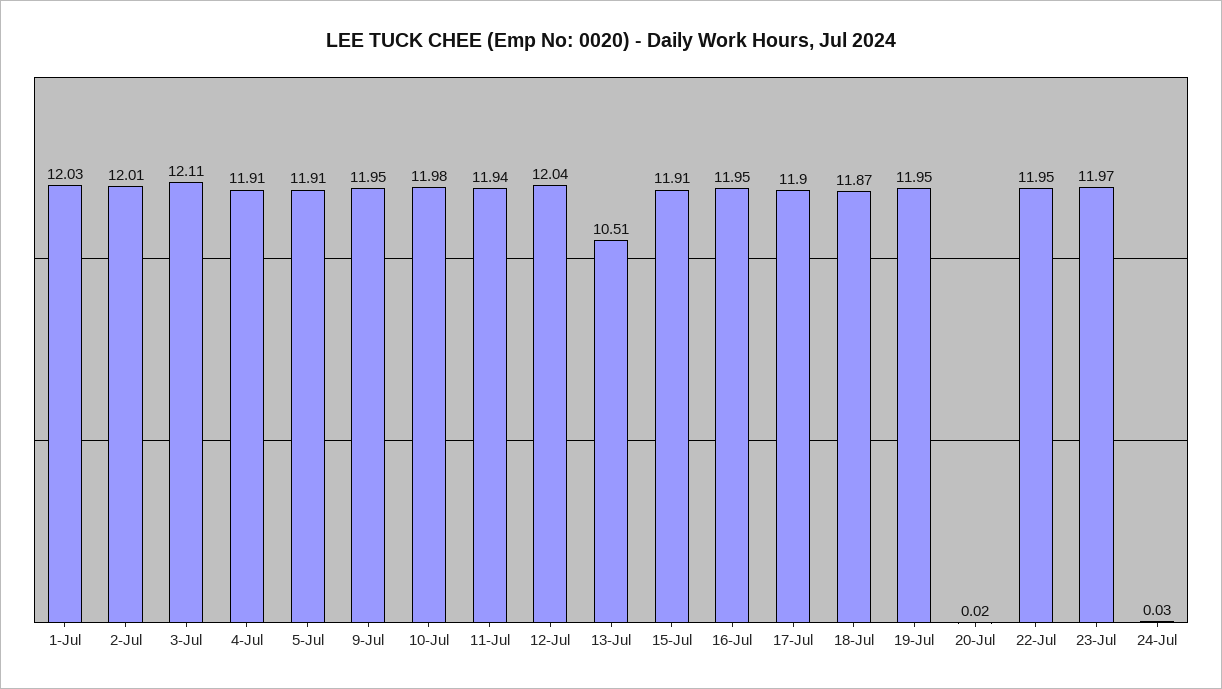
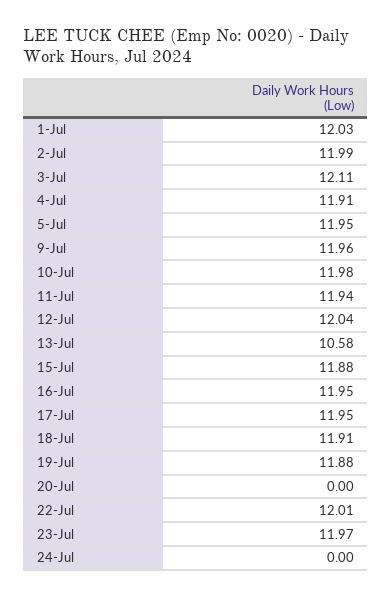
  {
    "1-Jul": 12.03,
-   "2-Jul": 12.01,
+   "2-Jul": 11.99,
    "3-Jul": 12.11,
    "4-Jul": 11.91,
-   "5-Jul": 11.91,
+   "5-Jul": 11.95,
-   "9-Jul": 11.95,
+   "9-Jul": 11.96,
    "10-Jul": 11.98,
    "11-Jul": 11.94,
    "12-Jul": 12.04,
-   "13-Jul": 10.51,
+   "13-Jul": 10.58,
-   "15-Jul": 11.91,
+   "15-Jul": 11.88,
    "16-Jul": 11.95,
-   "17-Jul": 11.9,
+   "17-Jul": 11.95,
-   "18-Jul": 11.87,
+   "18-Jul": 11.91,
-   "19-Jul": 11.95,
+   "19-Jul": 11.88,
-   "20-Jul": 0.02,
+   "20-Jul": 0,
-   "22-Jul": 11.95,
+   "22-Jul": 12.01,
    "23-Jul": 11.97,
-   "24-Jul": 0.03
+   "24-Jul": 0
  }

